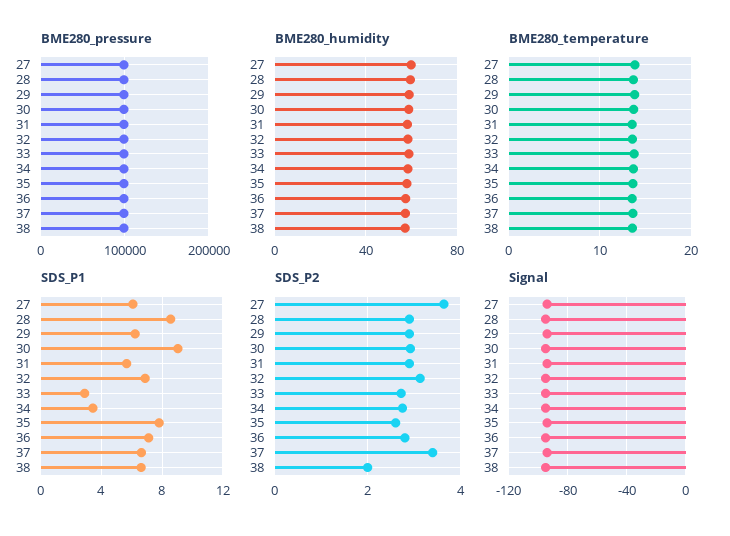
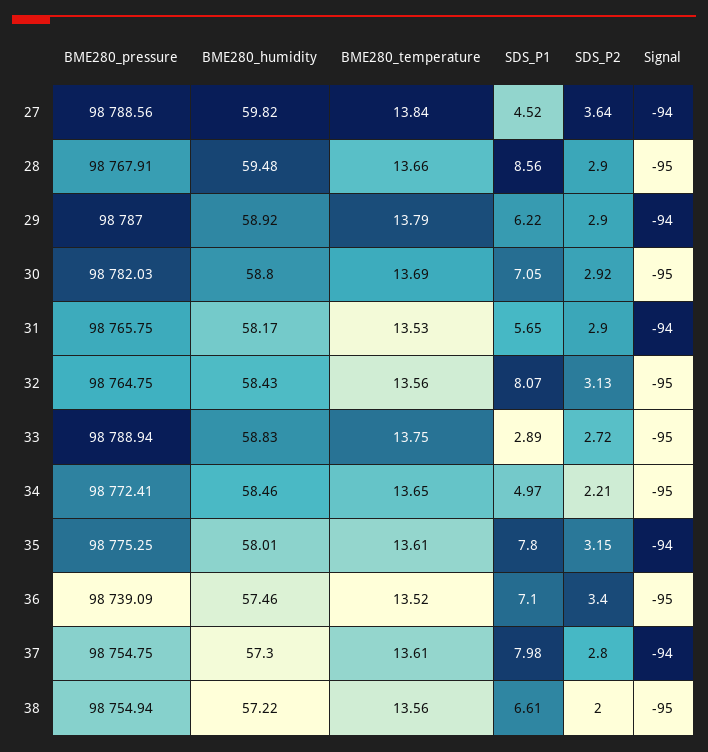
  {
    "BME280_pressure": {
      "27": 98788.56,
      "28": 98767.91,
      "29": 98787,
      "30": 98782.03,
      "31": 98765.75,
      "32": 98764.75,
      "33": 98788.94,
      "34": 98772.41,
      "35": 98775.25,
      "36": 98739.09,
      "37": 98754.75,
      "38": 98754.94
    },
    "BME280_humidity": {
      "27": 59.82,
      "28": 59.48,
      "29": 58.92,
      "30": 58.8,
      "31": 58.17,
      "32": 58.43,
      "33": 58.83,
      "34": 58.46,
      "35": 58.01,
      "36": 57.46,
      "37": 57.3,
      "38": 57.22
    },
    "BME280_temperature": {
      "27": 13.84,
      "28": 13.66,
      "29": 13.79,
      "30": 13.69,
      "31": 13.53,
      "32": 13.56,
      "33": 13.75,
      "34": 13.65,
      "35": 13.61,
      "36": 13.52,
      "37": 13.61,
      "38": 13.56
    },
    "SDS_P1": {
-     "27": 6,
+     "27": 4.52,
      "28": 8.56,
      "29": 6.22,
-     "30": 9,
+     "30": 7.05,
      "31": 5.65,
-     "32": 7,
+     "32": 8.07,
      "33": 2.89,
-     "34": 3.5,
+     "34": 4.97,
      "35": 7.8,
      "36": 7.1,
-     "37": 6.5,
+     "37": 7.98,
      "38": 6.61
    },
    "SDS_P2": {
      "27": 3.64,
      "28": 2.9,
      "29": 2.9,
      "30": 2.92,
      "31": 2.9,
      "32": 3.13,
      "33": 2.72,
-     "34": 2.8,
+     "34": 2.21,
-     "35": 2.6,
+     "35": 3.15,
-     "36": 2.8,
+     "36": 3.4,
-     "37": 3.4,
+     "37": 2.8,
      "38": 2
    },
    "Signal": {
      "27": -94,
      "28": -95,
      "29": -94,
      "30": -95,
      "31": -94,
      "32": -95,
      "33": -95,
      "34": -95,
      "35": -94,
      "36": -95,
      "37": -94,
      "38": -95
    }
  }

